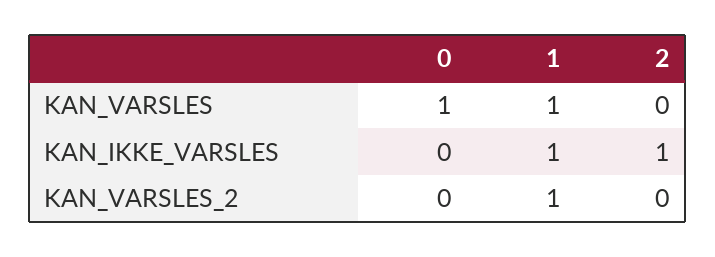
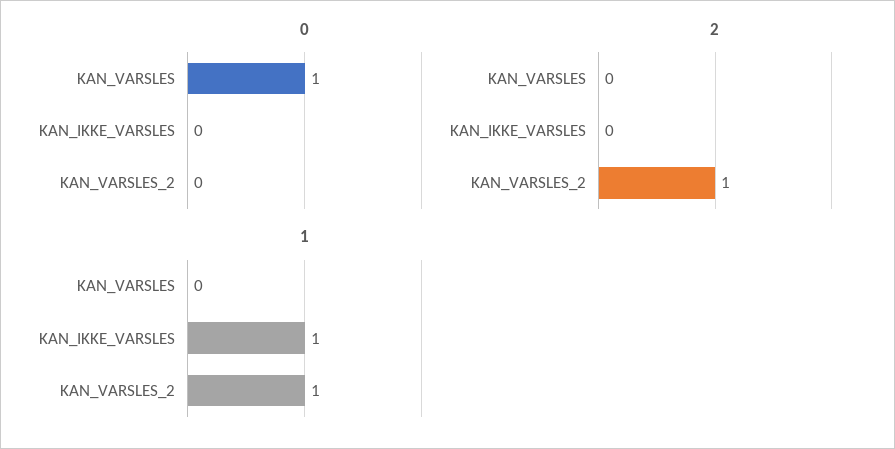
  {
    "0": {
      "KAN_VARSLES": 1,
      "KAN_IKKE_VARSLES": 0,
      "KAN_VARSLES_2": 0
    },
    "1": {
-     "KAN_VARSLES": 1,
+     "KAN_VARSLES": 0,
      "KAN_IKKE_VARSLES": 1,
      "KAN_VARSLES_2": 1
    },
    "2": {
      "KAN_VARSLES": 0,
-     "KAN_IKKE_VARSLES": 1,
+     "KAN_IKKE_VARSLES": 0,
-     "KAN_VARSLES_2": 0
+     "KAN_VARSLES_2": 1
    }
  }

